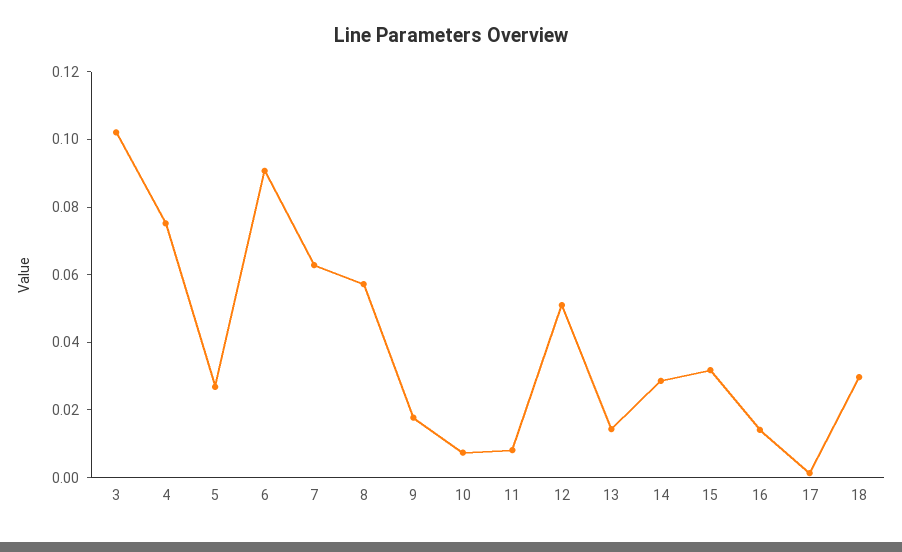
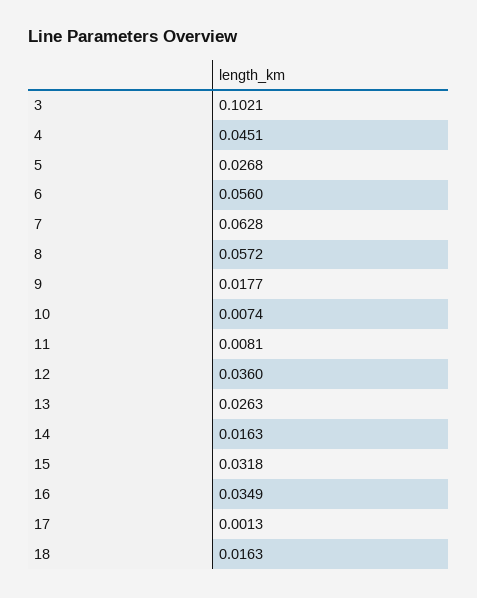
  {
    "3": 0.1021,
-   "4": 0.075,
+   "4": 0.0451,
    "5": 0.0268,
-   "6": 0.09,
+   "6": 0.056,
    "7": 0.0628,
    "8": 0.0572,
    "9": 0.0177,
    "10": 0.0074,
    "11": 0.0081,
-   "12": 0.05,
+   "12": 0.036,
-   "13": 0.015,
+   "13": 0.0263,
-   "14": 0.03,
+   "14": 0.0163,
    "15": 0.0318,
-   "16": 0.015,
+   "16": 0.0349,
    "17": 0.0013,
-   "18": 0.03
+   "18": 0.0163
  }

